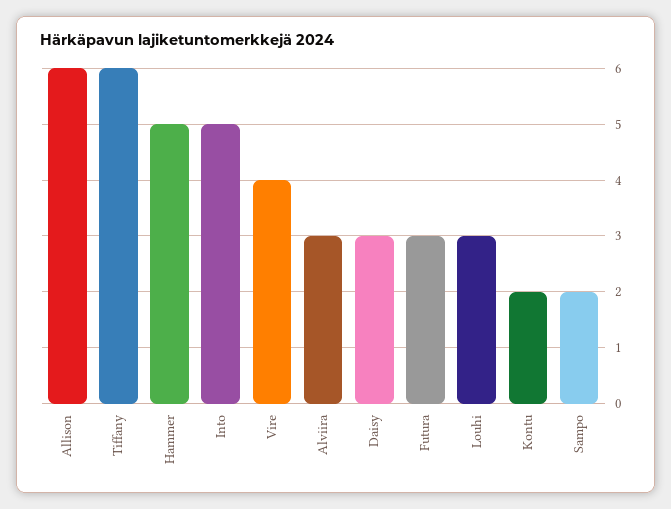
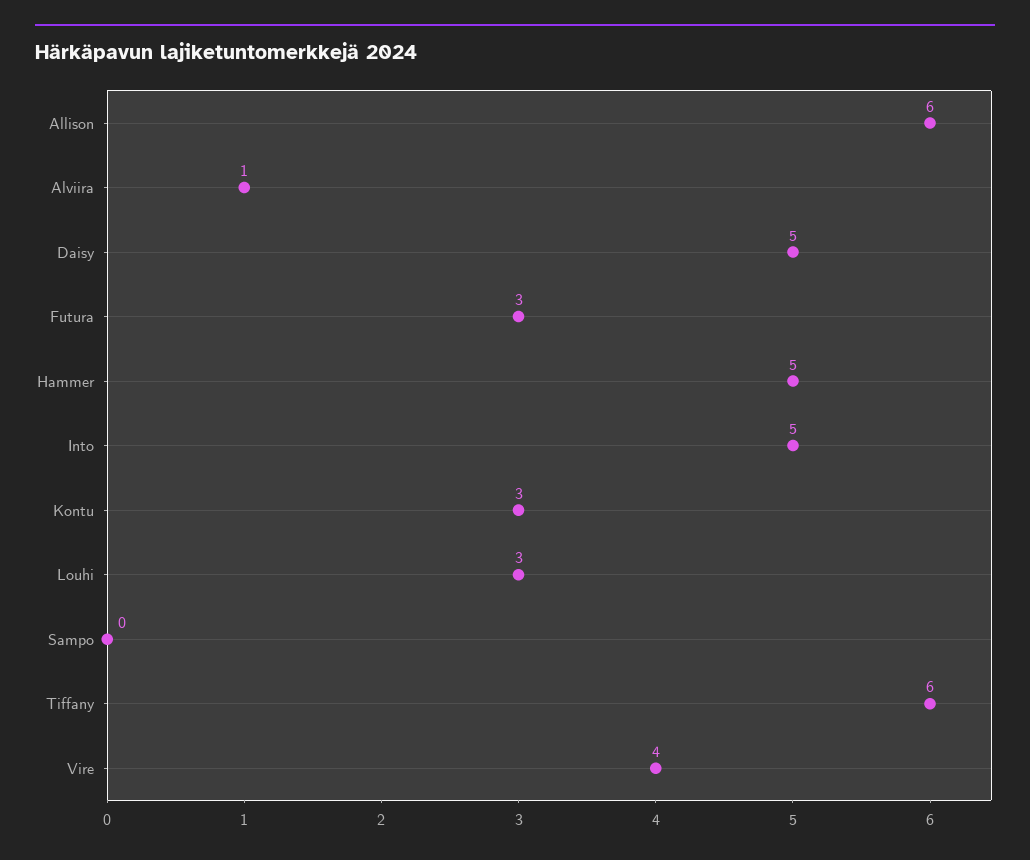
  {
    "Allison": 6,
    "Tiffany": 6,
    "Hammer": 5,
    "Into": 5,
    "Vire": 4,
-   "Alviira": 3,
+   "Alviira": 1,
-   "Daisy": 3,
+   "Daisy": 5,
    "Futura": 3,
    "Louhi": 3,
-   "Kontu": 2,
+   "Kontu": 3,
-   "Sampo": 2
+   "Sampo": 0
  }

